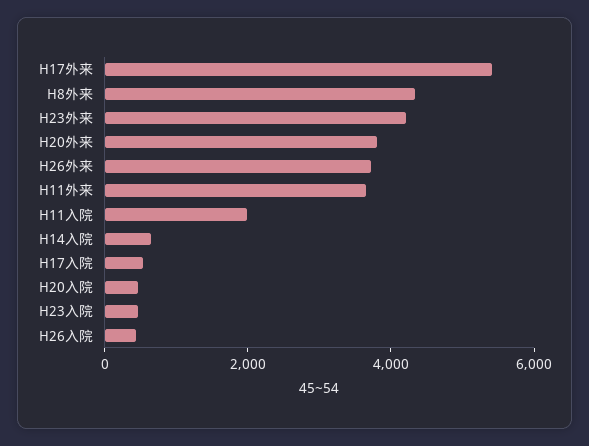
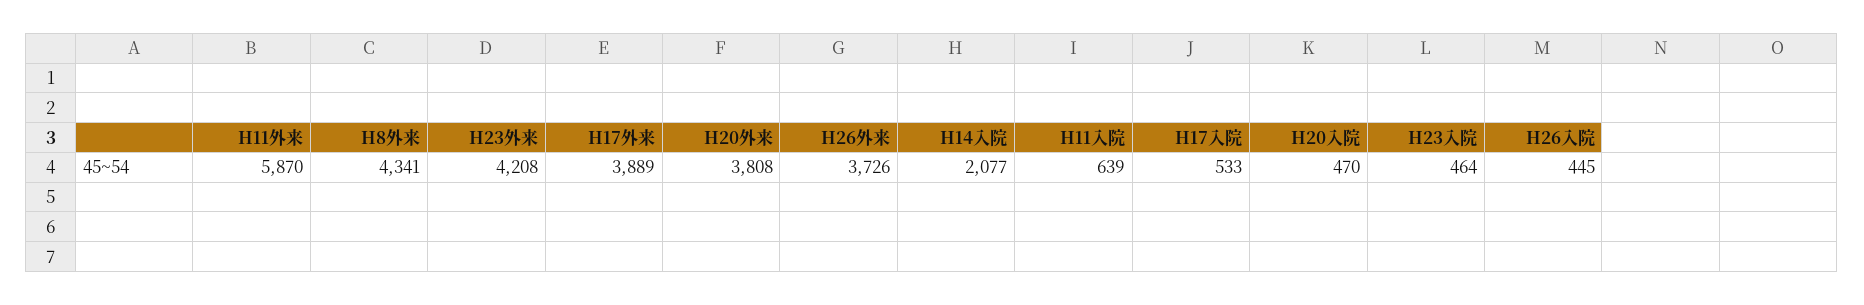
  {
-   "H17外来": 5500,
+   "H17外来": 3889,
    "H8外来": 4341,
    "H23外来": 4208,
    "H20外来": 3808,
    "H26外来": 3726,
-   "H11外来": 3500,
+   "H11外来": 5870,
-   "H11入院": 2000,
+   "H11入院": 639,
-   "H14入院": 500,
+   "H14入院": 2077,
    "H17入院": 533,
    "H20入院": 470,
    "H23入院": 464,
    "H26入院": 445
  }

